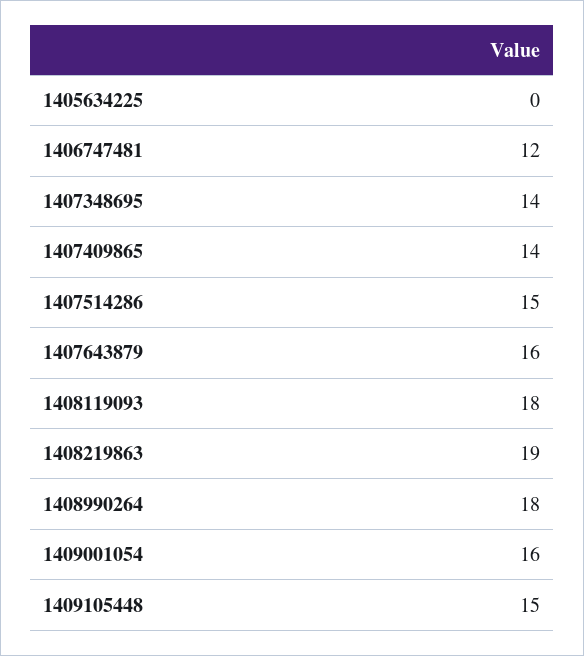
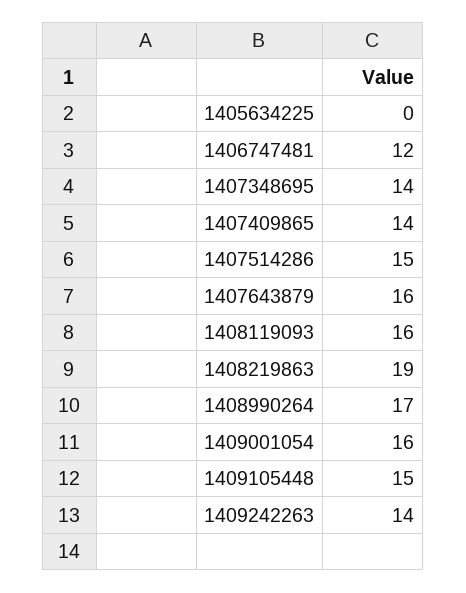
  {
    "1405634225": 0,
    "1406747481": 12,
    "1407348695": 14,
    "1407409865": 14,
    "1407514286": 15,
    "1407643879": 16,
-   "1408119093": 18,
+   "1408119093": 16,
    "1408219863": 19,
-   "1408990264": 18,
+   "1408990264": 17,
    "1409001054": 16,
-   "1409105448": 15
+   "1409105448": 15,
+   "1409242263": 14
  }

